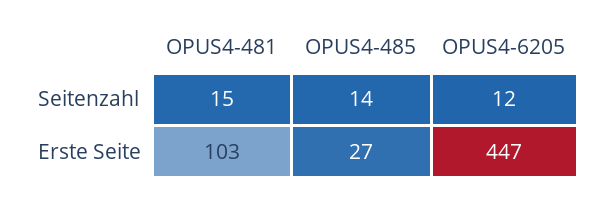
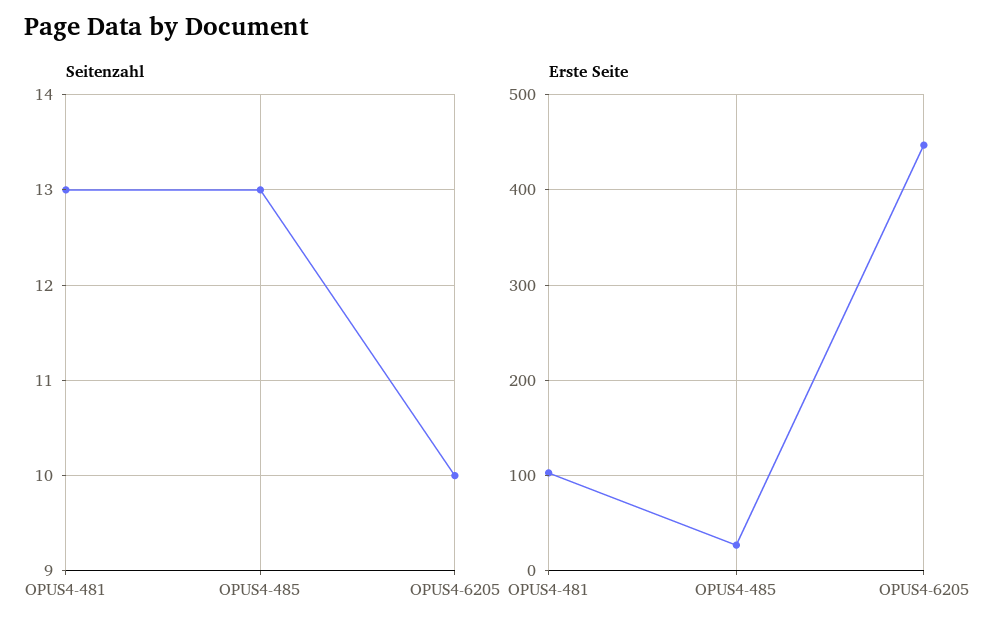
  {
    "Seitenzahl": {
-     "OPUS4-481": 15,
+     "OPUS4-481": 13,
-     "OPUS4-485": 14,
+     "OPUS4-485": 13,
-     "OPUS4-6205": 12
+     "OPUS4-6205": 10
    },
    "Erste Seite": {
      "OPUS4-481": 103,
      "OPUS4-485": 27,
      "OPUS4-6205": 447
    }
  }

